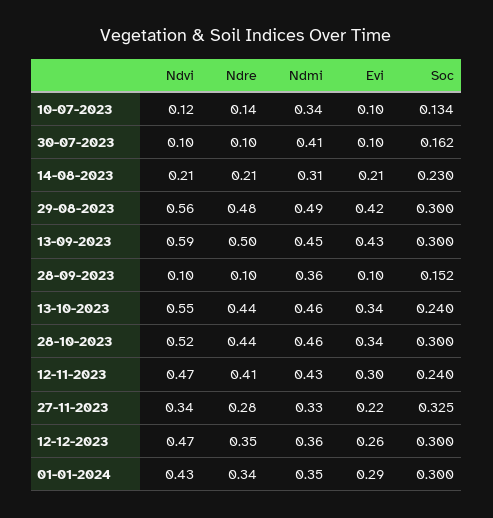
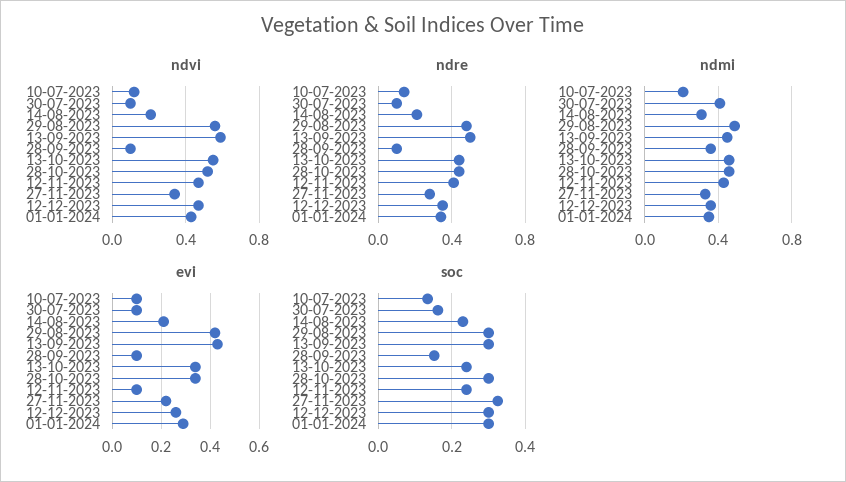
  {
    "Ndvi": {
      "10-07-2023": 0.12,
      "30-07-2023": 0.1,
      "14-08-2023": 0.21,
      "29-08-2023": 0.56,
      "13-09-2023": 0.59,
      "28-09-2023": 0.1,
      "13-10-2023": 0.55,
      "28-10-2023": 0.52,
      "12-11-2023": 0.47,
      "27-11-2023": 0.34,
      "12-12-2023": 0.47,
      "01-01-2024": 0.43
    },
    "Ndre": {
      "10-07-2023": 0.14,
      "30-07-2023": 0.1,
      "14-08-2023": 0.21,
      "29-08-2023": 0.48,
      "13-09-2023": 0.5,
      "28-09-2023": 0.1,
      "13-10-2023": 0.44,
      "28-10-2023": 0.44,
      "12-11-2023": 0.41,
      "27-11-2023": 0.28,
      "12-12-2023": 0.35,
      "01-01-2024": 0.34
    },
    "Ndmi": {
-     "10-07-2023": 0.34,
+     "10-07-2023": 0.2,
      "30-07-2023": 0.41,
      "14-08-2023": 0.31,
      "29-08-2023": 0.49,
      "13-09-2023": 0.45,
      "28-09-2023": 0.36,
      "13-10-2023": 0.46,
      "28-10-2023": 0.46,
      "12-11-2023": 0.43,
      "27-11-2023": 0.33,
      "12-12-2023": 0.36,
      "01-01-2024": 0.35
    },
    "Evi": {
      "10-07-2023": 0.1,
      "30-07-2023": 0.1,
      "14-08-2023": 0.21,
      "29-08-2023": 0.42,
      "13-09-2023": 0.43,
      "28-09-2023": 0.1,
      "13-10-2023": 0.34,
      "28-10-2023": 0.34,
-     "12-11-2023": 0.3,
+     "12-11-2023": 0.1,
      "27-11-2023": 0.22,
      "12-12-2023": 0.26,
      "01-01-2024": 0.29
    },
    "Soc": {
      "10-07-2023": 0.134,
      "30-07-2023": 0.162,
      "14-08-2023": 0.23,
      "29-08-2023": 0.3,
      "13-09-2023": 0.3,
      "28-09-2023": 0.152,
      "13-10-2023": 0.24,
      "28-10-2023": 0.3,
      "12-11-2023": 0.24,
      "27-11-2023": 0.325,
      "12-12-2023": 0.3,
      "01-01-2024": 0.3
    }
  }

